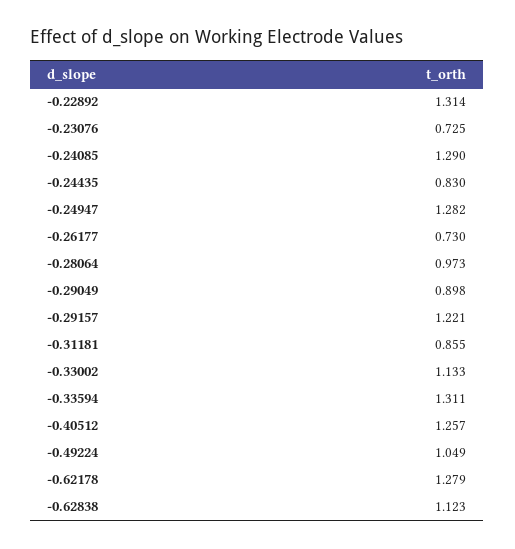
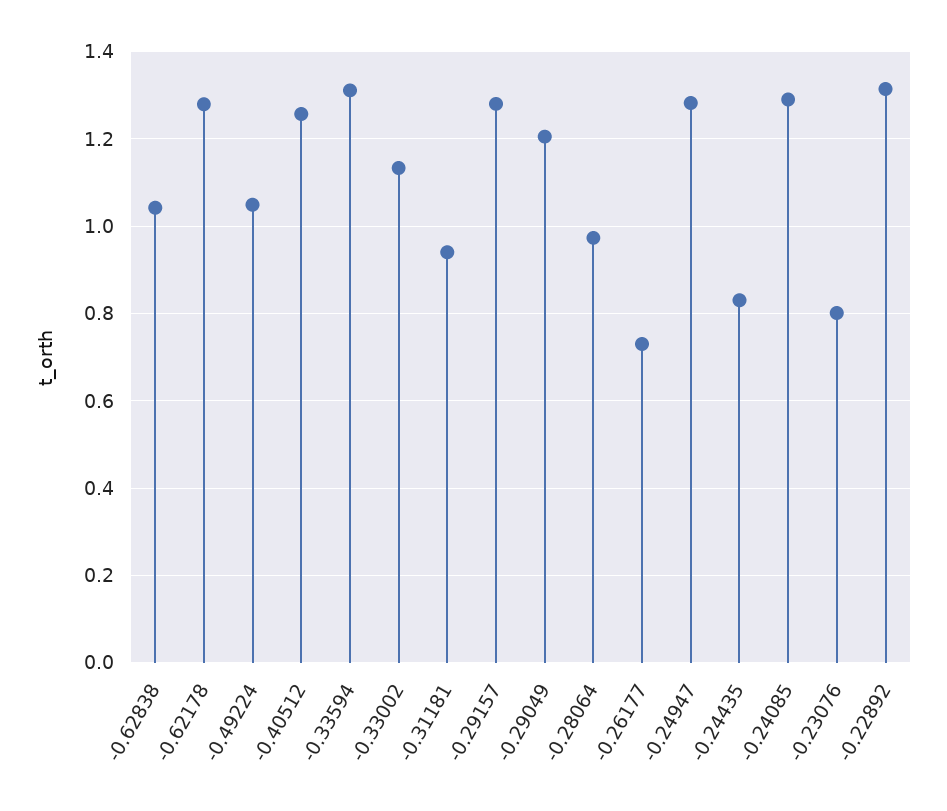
  {
    "-0.22892": 1.314,
-   "-0.23076": 0.725,
+   "-0.23076": 0.8,
    "-0.24085": 1.29,
    "-0.24435": 0.83,
    "-0.24947": 1.282,
    "-0.26177": 0.73,
    "-0.28064": 0.973,
-   "-0.29049": 0.898,
+   "-0.29049": 1.2,
-   "-0.29157": 1.221,
+   "-0.29157": 1.28,
-   "-0.31181": 0.855,
+   "-0.31181": 0.94,
    "-0.33002": 1.133,
    "-0.33594": 1.311,
    "-0.40512": 1.257,
    "-0.49224": 1.049,
    "-0.62178": 1.279,
-   "-0.62838": 1.123
+   "-0.62838": 1.04
  }

